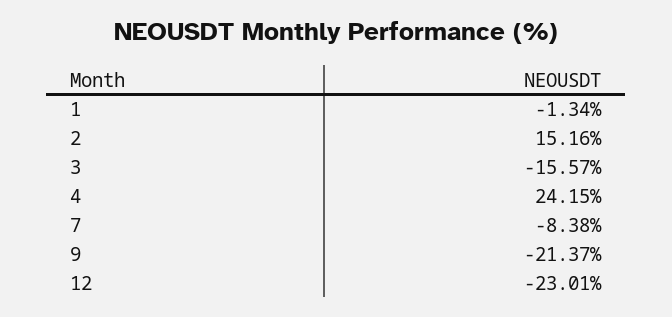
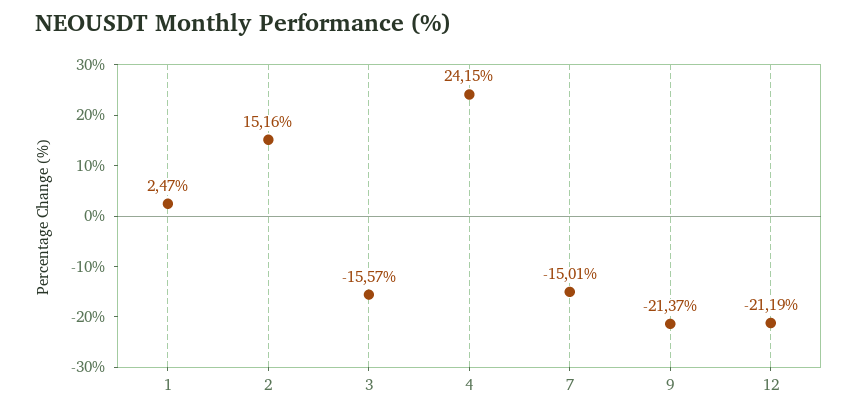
  {
-   "1": -1.34,
+   "1": 2.47,
    "2": 15.16,
    "3": -15.57,
    "4": 24.15,
-   "7": -8.38,
+   "7": -15.01,
    "9": -21.37,
-   "12": -23.01
+   "12": -21.19
  }

